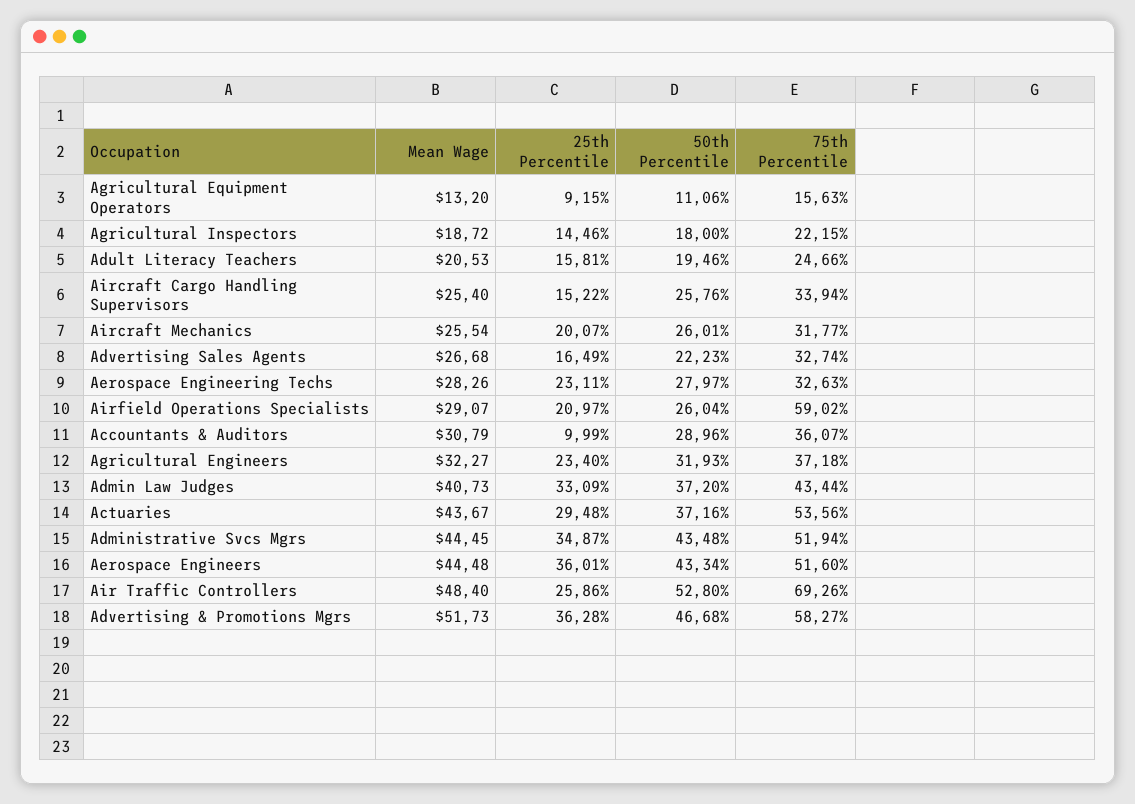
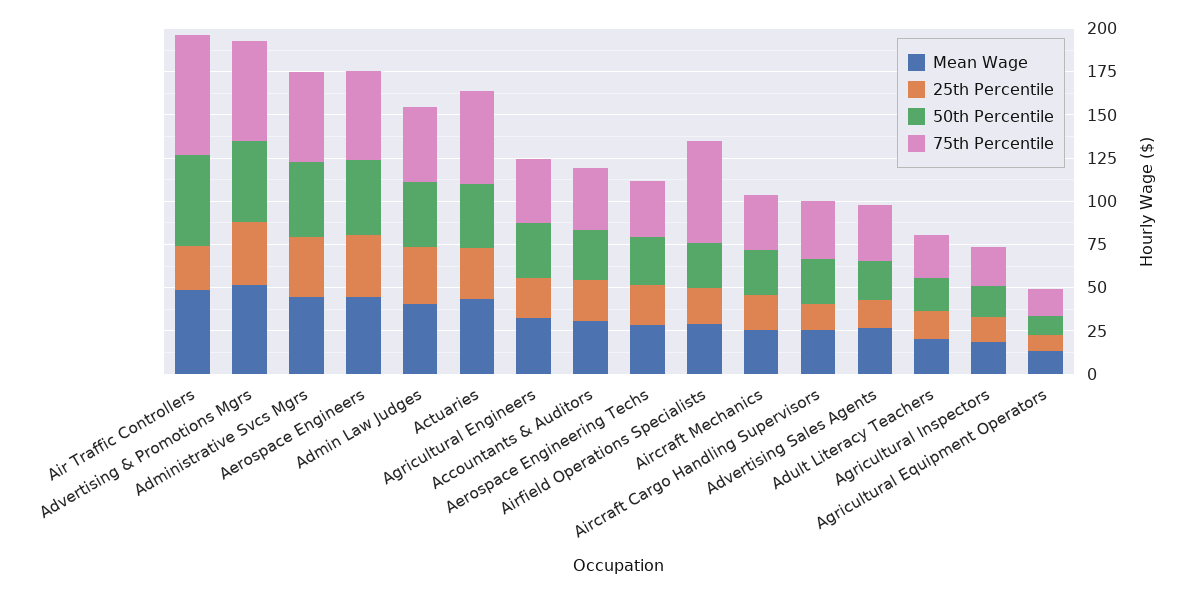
  {
    "Mean Wage": {
      "Agricultural Equipment Operators": 13.2,
      "Agricultural Inspectors": 18.72,
      "Adult Literacy Teachers": 20.53,
      "Aircraft Cargo Handling Supervisors": 25.4,
      "Aircraft Mechanics": 25.54,
      "Advertising Sales Agents": 26.68,
      "Aerospace Engineering Techs": 28.26,
      "Airfield Operations Specialists": 29.07,
      "Accountants & Auditors": 30.79,
      "Agricultural Engineers": 32.27,
      "Admin Law Judges": 40.73,
      "Actuaries": 43.67,
      "Administrative Svcs Mgrs": 44.45,
      "Aerospace Engineers": 44.48,
      "Air Traffic Controllers": 48.4,
      "Advertising & Promotions Mgrs": 51.73
    },
    "25th Percentile": {
      "Agricultural Equipment Operators": 9.15,
      "Agricultural Inspectors": 14.46,
      "Adult Literacy Teachers": 15.81,
      "Aircraft Cargo Handling Supervisors": 15.22,
      "Aircraft Mechanics": 20.07,
      "Advertising Sales Agents": 16.49,
      "Aerospace Engineering Techs": 23.11,
      "Airfield Operations Specialists": 20.97,
-     "Accountants & Auditors": 9.99,
+     "Accountants & Auditors": 25,
      "Agricultural Engineers": 23.4,
      "Admin Law Judges": 33.09,
      "Actuaries": 29.48,
      "Administrative Svcs Mgrs": 34.87,
      "Aerospace Engineers": 36.01,
      "Air Traffic Controllers": 25.86,
      "Advertising & Promotions Mgrs": 36.28
    },
    "50th Percentile": {
      "Agricultural Equipment Operators": 11.06,
      "Agricultural Inspectors": 18,
      "Adult Literacy Teachers": 19.46,
      "Aircraft Cargo Handling Supervisors": 25.76,
      "Aircraft Mechanics": 26.01,
      "Advertising Sales Agents": 22.23,
      "Aerospace Engineering Techs": 27.97,
      "Airfield Operations Specialists": 26.04,
      "Accountants & Auditors": 28.96,
      "Agricultural Engineers": 31.93,
      "Admin Law Judges": 37.2,
      "Actuaries": 37.16,
      "Administrative Svcs Mgrs": 43.48,
      "Aerospace Engineers": 43.34,
      "Air Traffic Controllers": 52.8,
      "Advertising & Promotions Mgrs": 46.68
    },
    "75th Percentile": {
      "Agricultural Equipment Operators": 15.63,
      "Agricultural Inspectors": 22.15,
      "Adult Literacy Teachers": 24.66,
      "Aircraft Cargo Handling Supervisors": 33.94,
      "Aircraft Mechanics": 31.77,
      "Advertising Sales Agents": 32.74,
      "Aerospace Engineering Techs": 32.63,
      "Airfield Operations Specialists": 59.02,
      "Accountants & Auditors": 36.07,
      "Agricultural Engineers": 37.18,
      "Admin Law Judges": 43.44,
      "Actuaries": 53.56,
      "Administrative Svcs Mgrs": 51.94,
      "Aerospace Engineers": 51.6,
      "Air Traffic Controllers": 69.26,
      "Advertising & Promotions Mgrs": 58.27
    }
  }

